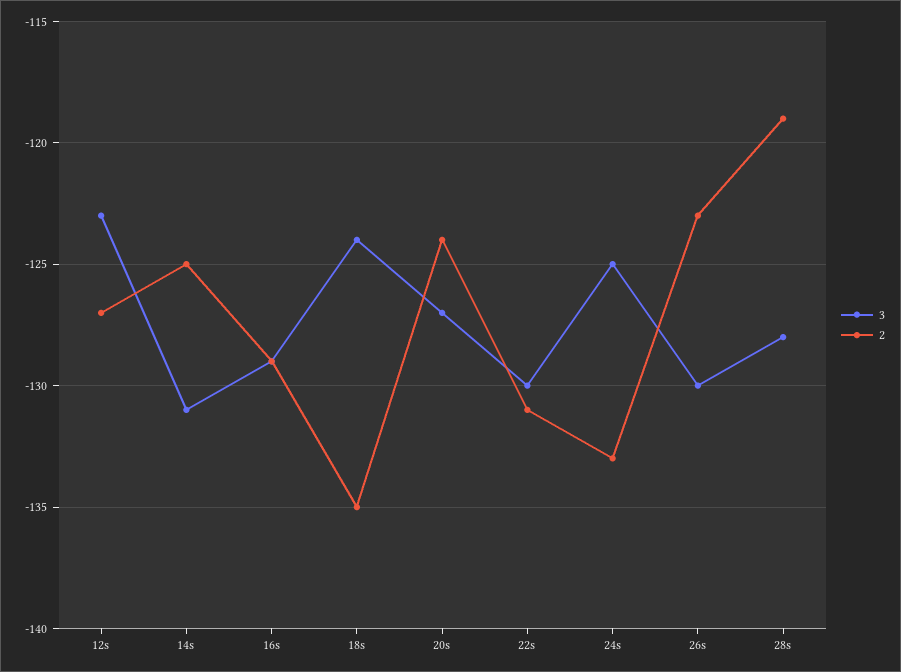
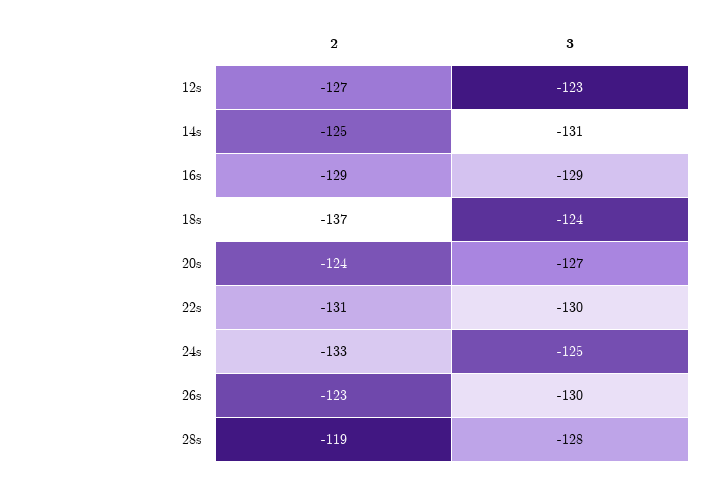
  {
    "3": {
      "12s": -123,
      "14s": -131,
      "16s": -129,
      "18s": -124,
      "20s": -127,
      "22s": -130,
      "24s": -125,
      "26s": -130,
      "28s": -128
    },
    "2": {
      "12s": -127,
      "14s": -125,
      "16s": -129,
-     "18s": -135,
+     "18s": -137,
      "20s": -124,
      "22s": -131,
      "24s": -133,
      "26s": -123,
      "28s": -119
    }
  }

